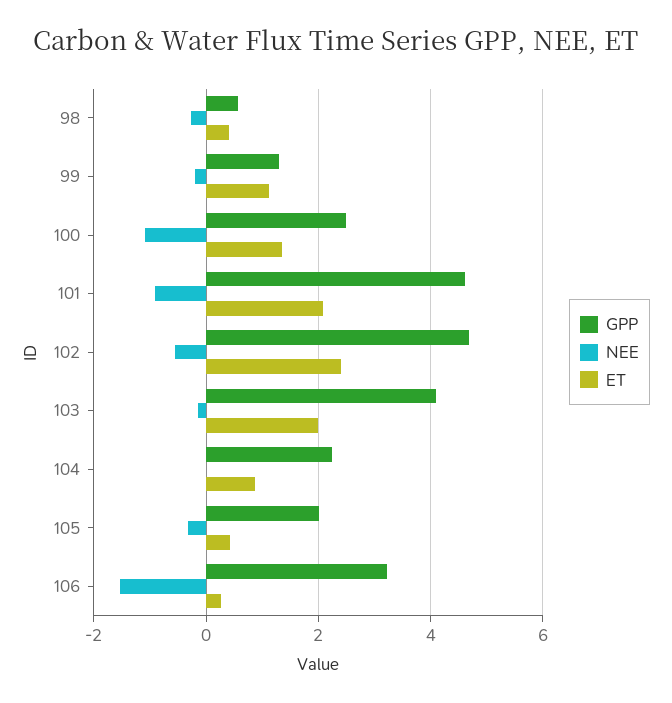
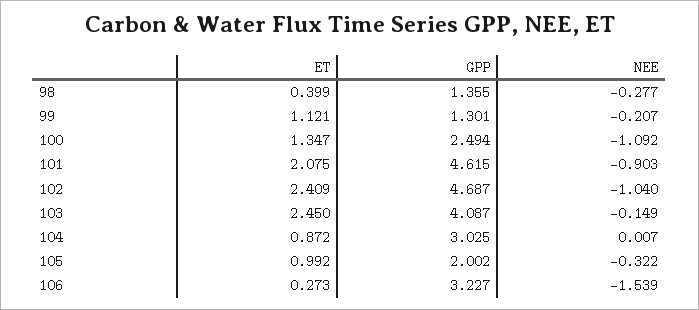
  {
    "GPP": {
-     "98": 0.6,
+     "98": 1.355,
      "99": 1.301,
      "100": 2.494,
      "101": 4.615,
      "102": 4.687,
      "103": 4.087,
-     "104": 2.2,
+     "104": 3.025,
      "105": 2.002,
      "106": 3.227
    },
    "NEE": {
      "98": -0.277,
      "99": -0.207,
      "100": -1.092,
      "101": -0.903,
-     "102": -0.6,
+     "102": -1.04,
      "103": -0.149,
      "104": 0.007,
      "105": -0.322,
      "106": -1.539
    },
    "ET": {
      "98": 0.399,
      "99": 1.121,
      "100": 1.347,
      "101": 2.075,
      "102": 2.409,
-     "103": 2,
+     "103": 2.45,
      "104": 0.872,
-     "105": 0.4,
+     "105": 0.992,
      "106": 0.273
    }
  }

